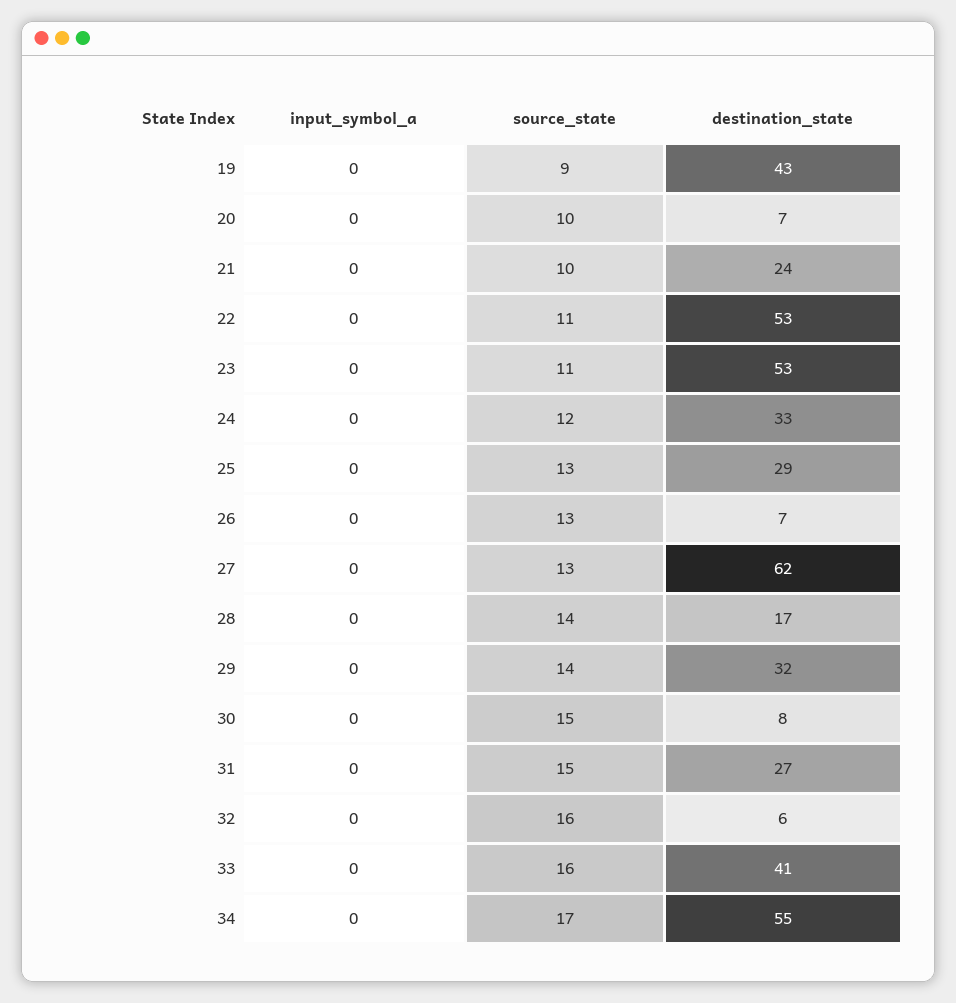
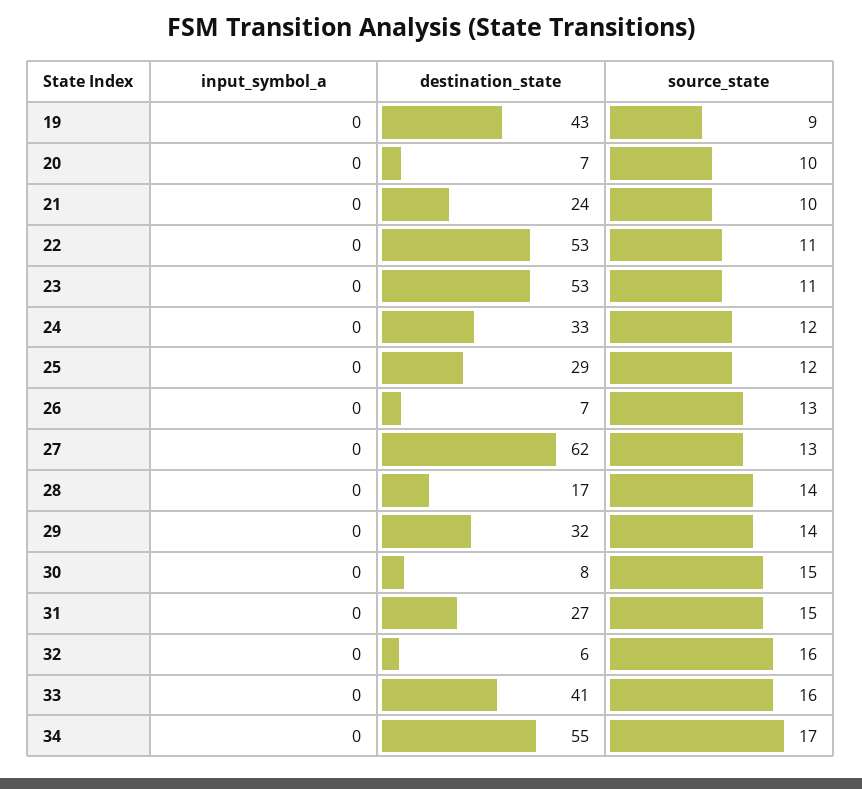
  {
    "input_symbol_a": {
      "19": 0,
      "20": 0,
      "21": 0,
      "22": 0,
      "23": 0,
      "24": 0,
      "25": 0,
      "26": 0,
      "27": 0,
      "28": 0,
      "29": 0,
      "30": 0,
      "31": 0,
      "32": 0,
      "33": 0,
      "34": 0
    },
    "source_state": {
      "19": 9,
      "20": 10,
      "21": 10,
      "22": 11,
      "23": 11,
      "24": 12,
-     "25": 13,
+     "25": 12,
      "26": 13,
      "27": 13,
      "28": 14,
      "29": 14,
      "30": 15,
      "31": 15,
      "32": 16,
      "33": 16,
      "34": 17
    },
    "destination_state": {
      "19": 43,
      "20": 7,
      "21": 24,
      "22": 53,
      "23": 53,
      "24": 33,
      "25": 29,
      "26": 7,
      "27": 62,
      "28": 17,
      "29": 32,
      "30": 8,
      "31": 27,
      "32": 6,
      "33": 41,
      "34": 55
    }
  }

